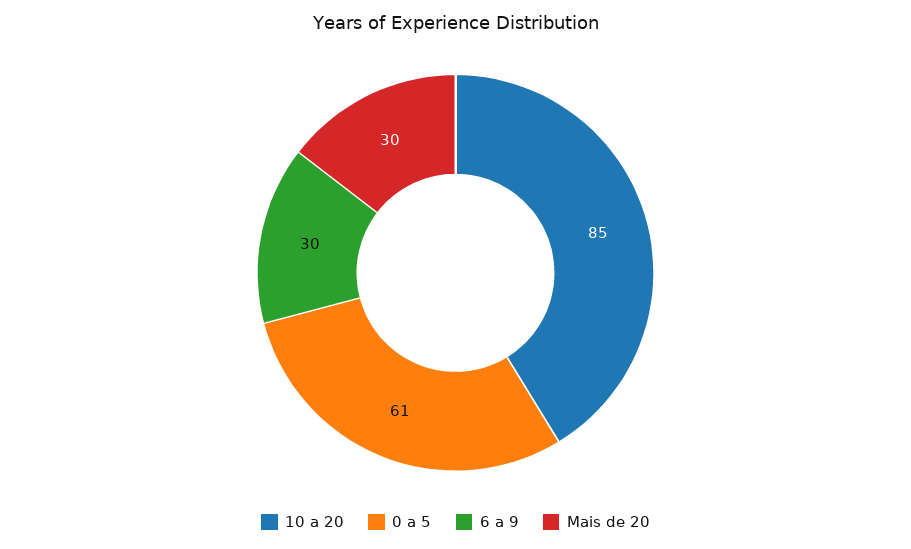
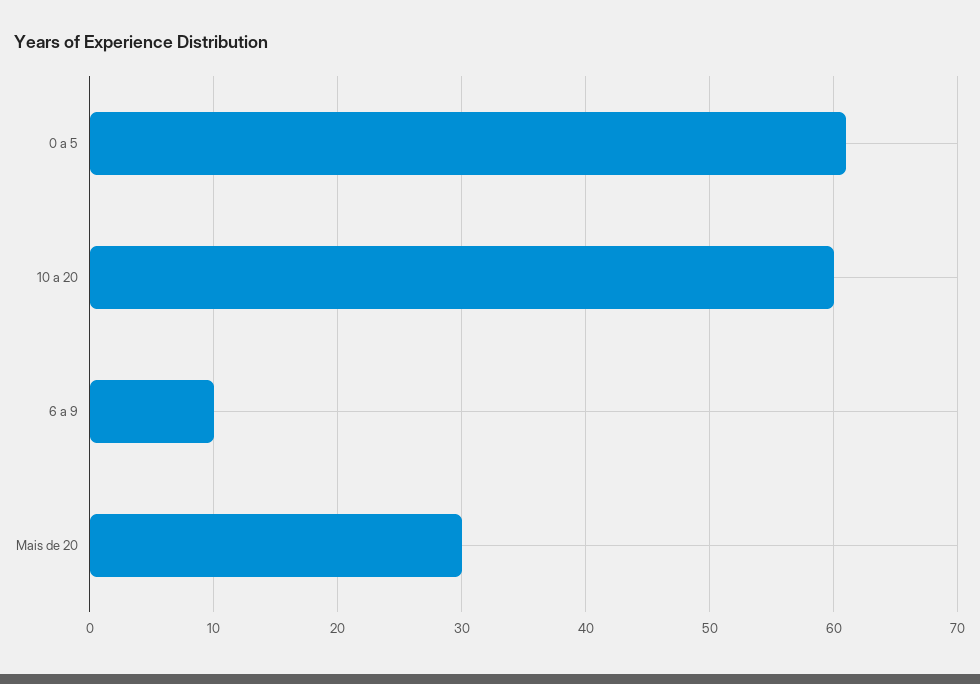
  {
-   "10 a 20": 85,
+   "10 a 20": 60,
    "0 a 5": 61,
-   "6 a 9": 30,
+   "6 a 9": 10,
    "Mais de 20": 30
  }

